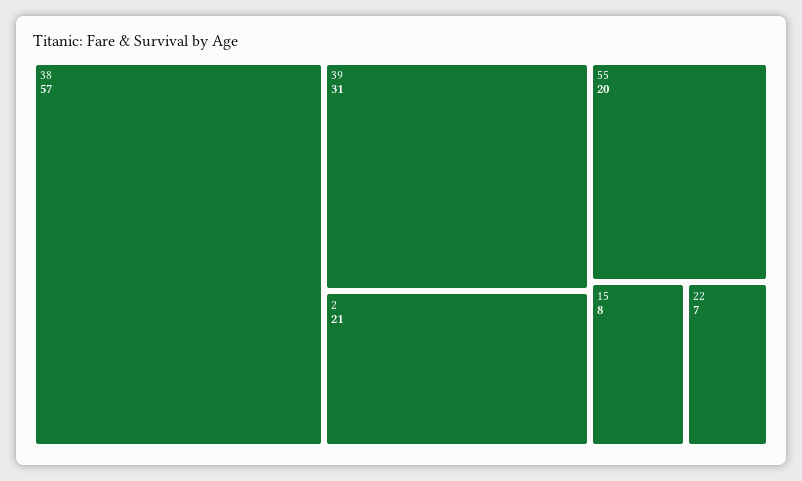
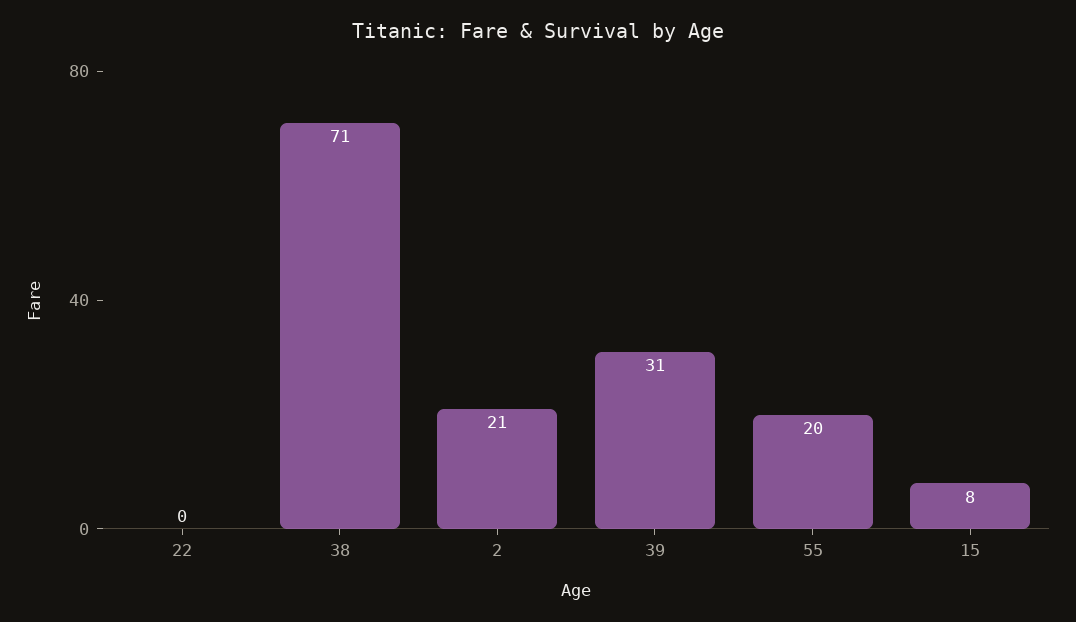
  {
-   "38": 57,
+   "38": 71,
    "39": 31,
    "2": 21,
    "55": 20,
    "15": 8,
-   "22": 7
+   "22": 0
  }

